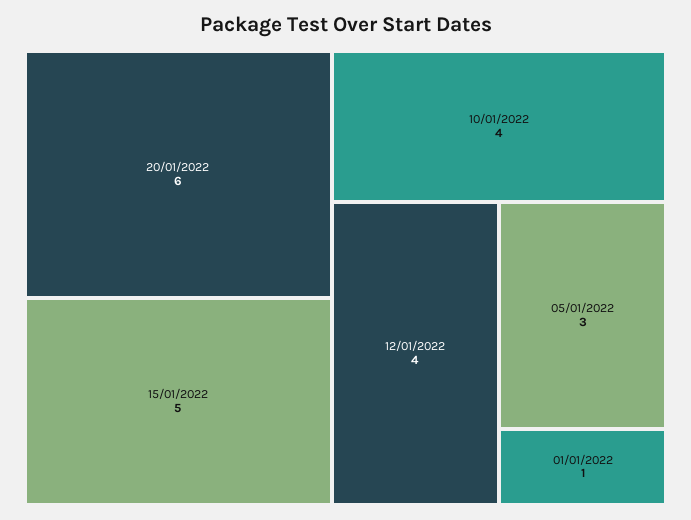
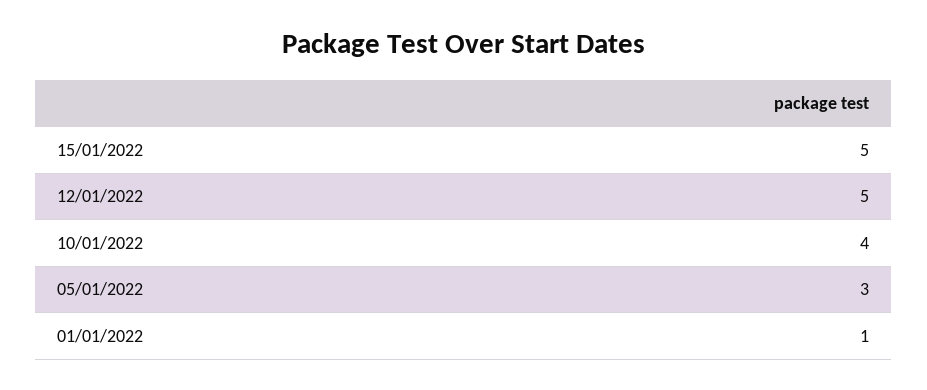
  {
-   "20/01/2022": 6,
    "15/01/2022": 5,
    "10/01/2022": 4,
-   "12/01/2022": 4,
+   "12/01/2022": 5,
    "05/01/2022": 3,
    "01/01/2022": 1
  }

